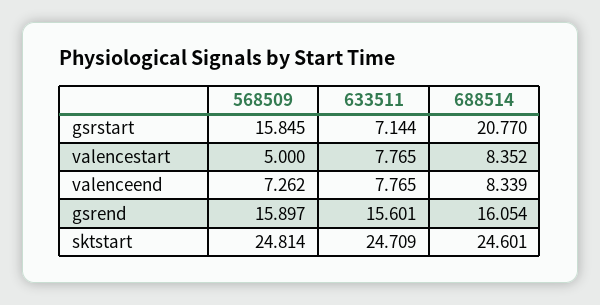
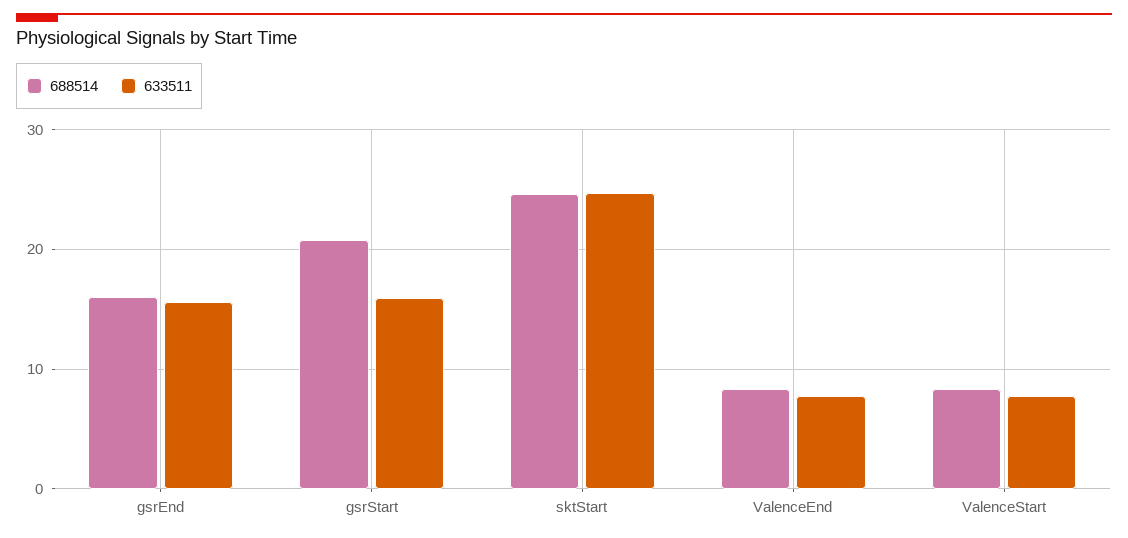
  {
-   "568509": {
-     "gsrstart": 15.845,
-     "valencestart": 5,
-     "valenceend": 7.262,
-     "gsrend": 15.897,
-     "sktstart": 24.814
-   },
    "633511": {
-     "gsrstart": 7.144,
+     "gsrstart": 16,
      "valencestart": 7.765,
      "valenceend": 7.765,
      "gsrend": 15.601,
      "sktstart": 24.709
    },
    "688514": {
      "gsrstart": 20.77,
      "valencestart": 8.352,
      "valenceend": 8.339,
      "gsrend": 16.054,
      "sktstart": 24.601
    }
  }

